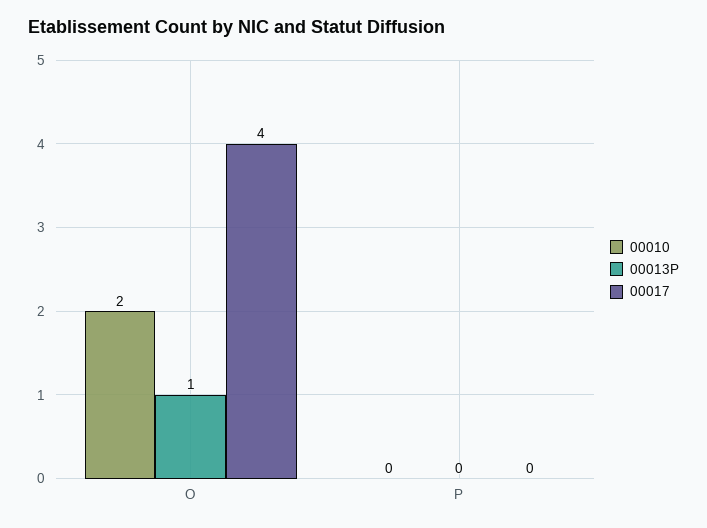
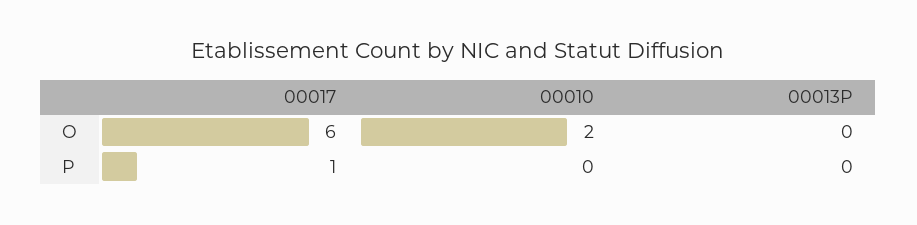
  {
    "00010": {
      "O": 2,
      "P": 0
    },
    "00013P": {
-     "O": 1,
+     "O": 0,
      "P": 0
    },
    "00017": {
-     "O": 4,
+     "O": 6,
-     "P": 0
+     "P": 1
    }
  }

